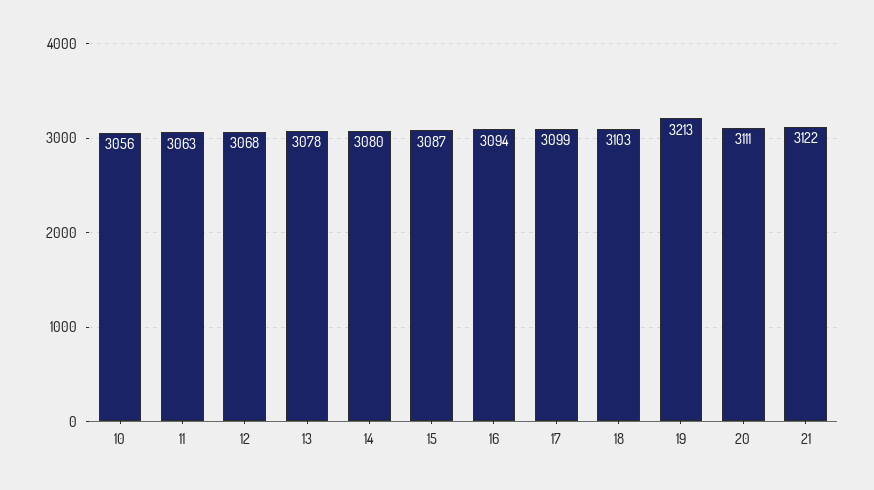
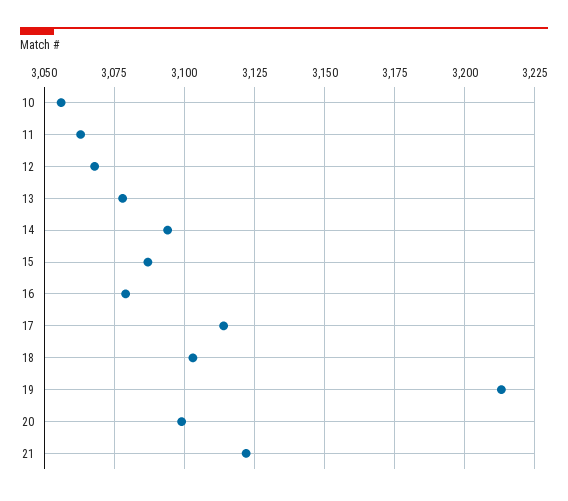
  {
    "10": 3056,
    "11": 3063,
    "12": 3068,
    "13": 3078,
-   "14": 3080,
+   "14": 3095,
    "15": 3087,
-   "16": 3094,
+   "16": 3080,
-   "17": 3099,
+   "17": 3115,
    "18": 3103,
    "19": 3213,
-   "20": 3111,
+   "20": 3100,
    "21": 3122
  }

